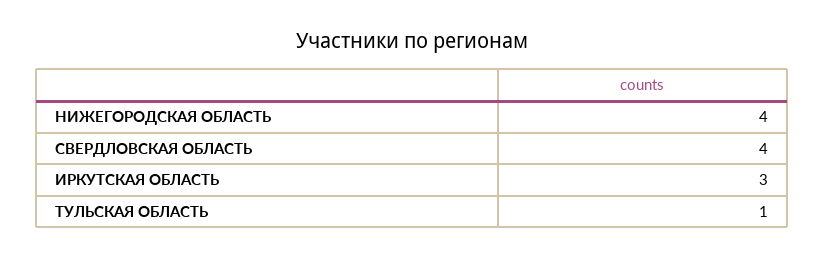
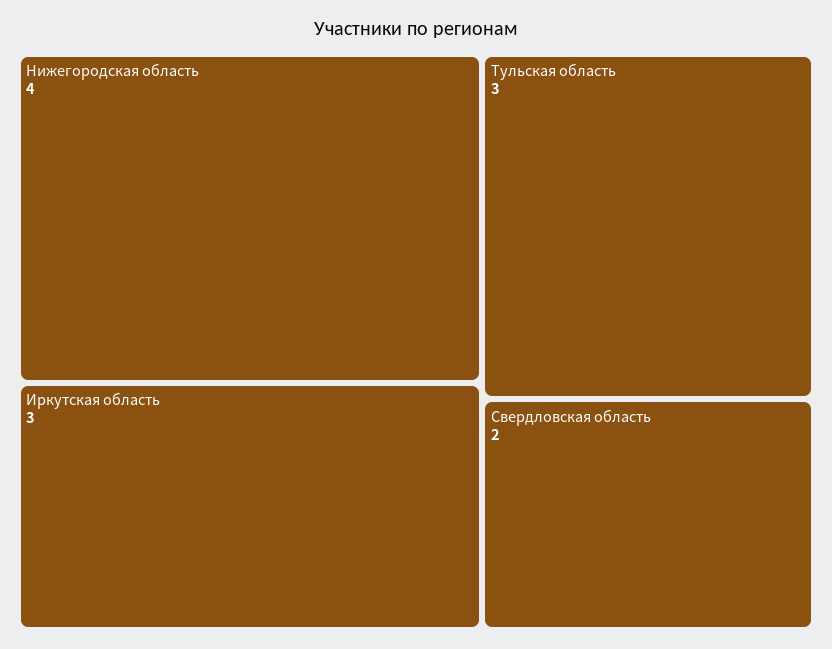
  {
    "НИЖЕГОРОДСКАЯ ОБЛАСТЬ": 4,
-   "СВЕРДЛОВСКАЯ ОБЛАСТЬ": 4,
+   "СВЕРДЛОВСКАЯ ОБЛАСТЬ": 2,
    "ИРКУТСКАЯ ОБЛАСТЬ": 3,
-   "ТУЛЬСКАЯ ОБЛАСТЬ": 1
+   "ТУЛЬСКАЯ ОБЛАСТЬ": 3
  }

